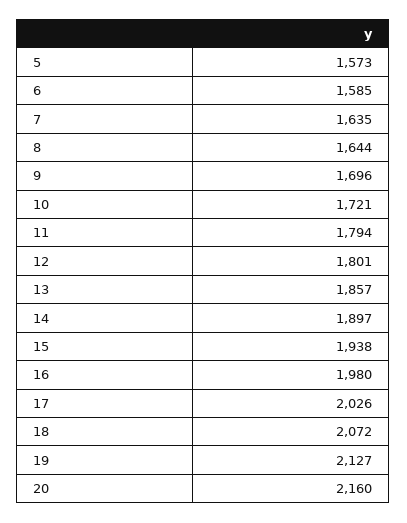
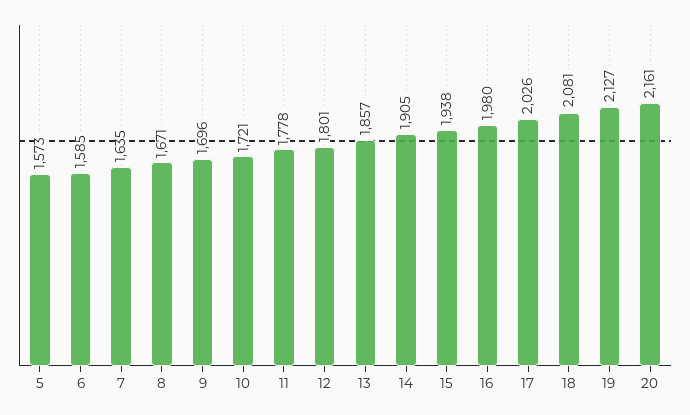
  {
    "5": 1573,
    "6": 1585,
    "7": 1635,
-   "8": 1644,
+   "8": 1671,
    "9": 1696,
    "10": 1721,
-   "11": 1794,
+   "11": 1778,
    "12": 1801,
    "13": 1857,
-   "14": 1897,
+   "14": 1905,
    "15": 1938,
    "16": 1980,
    "17": 2026,
-   "18": 2072,
+   "18": 2081,
    "19": 2127,
-   "20": 2160
+   "20": 2161
  }

